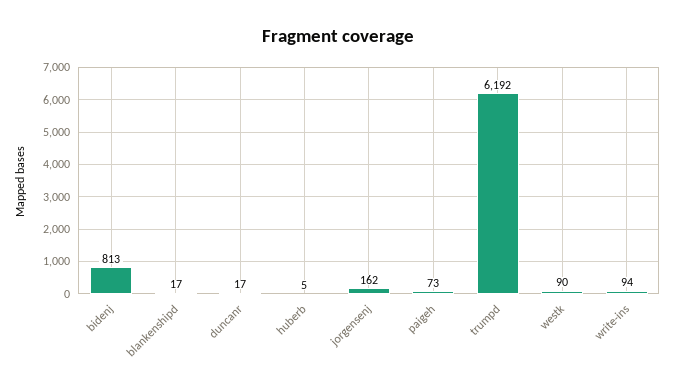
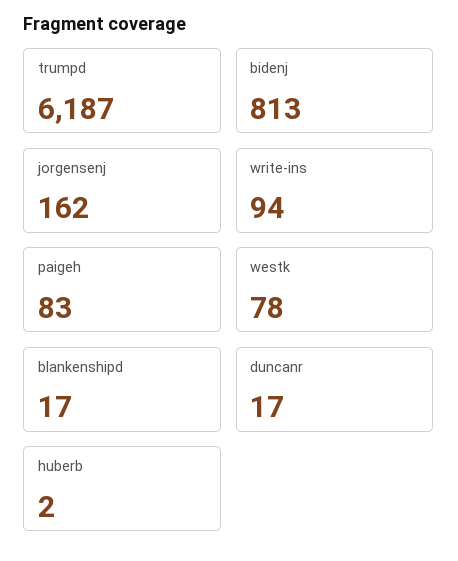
  {
    "bidenj": 813,
    "blankenshipd": 17,
    "duncanr": 17,
-   "huberb": 5,
+   "huberb": 2,
    "jorgensenj": 162,
-   "paigeh": 73,
+   "paigeh": 83,
-   "trumpd": 6192,
+   "trumpd": 6187,
-   "westk": 90,
+   "westk": 78,
    "write-ins": 94
  }

